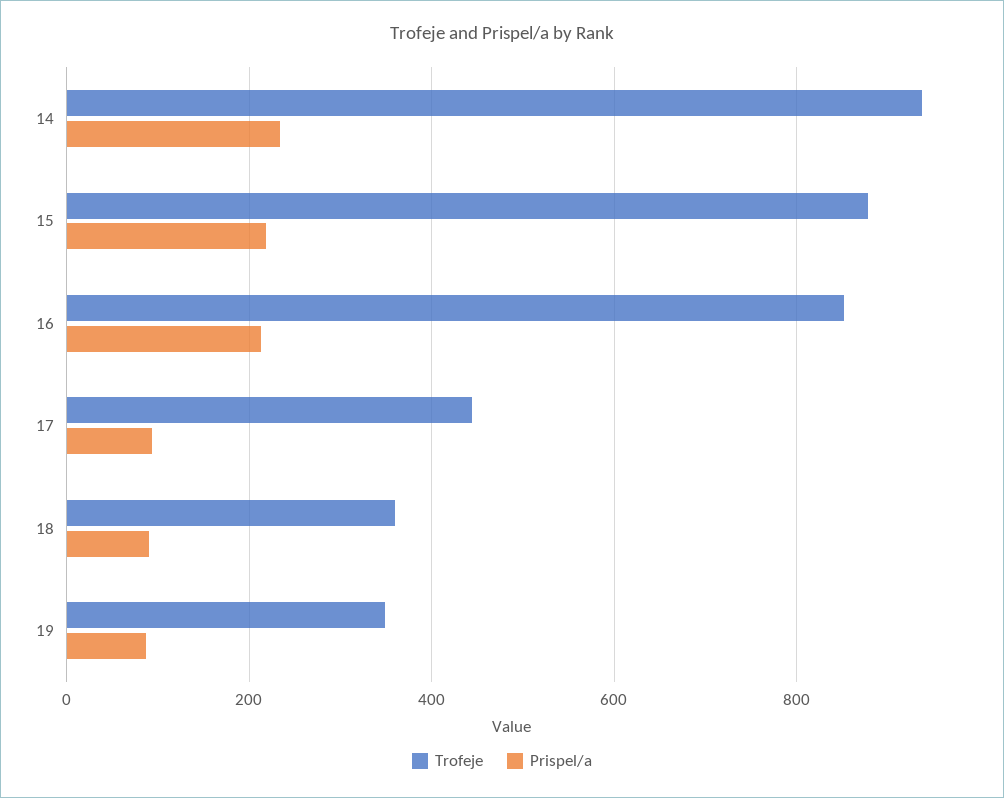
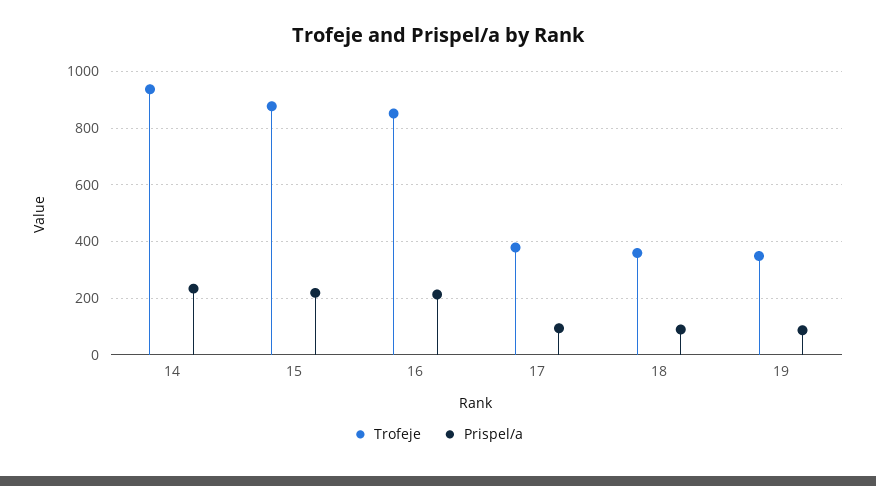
  {
    "Trofeje": {
      "14": 940,
      "15": 880,
      "16": 860,
-     "17": 440,
+     "17": 375,
      "18": 360,
      "19": 340
    },
    "Prispel/a": {
      "14": 240,
      "15": 220,
      "16": 220,
      "17": 100,
      "18": 100,
      "19": 80
    }
  }

